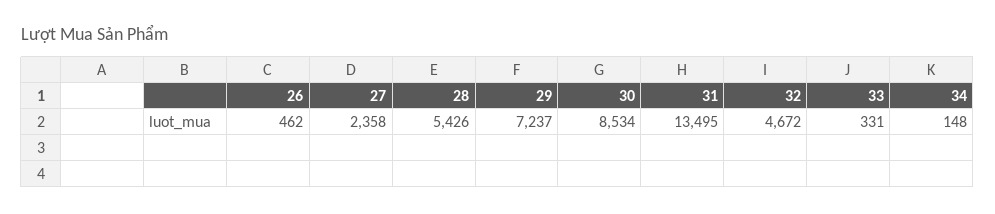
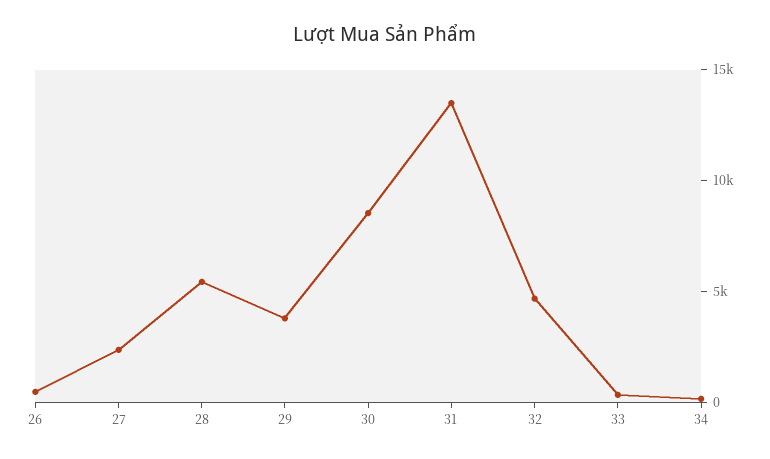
  {
    "26": 462,
    "27": 2358,
    "28": 5426,
-   "29": 7237,
+   "29": 4000,
    "30": 8534,
    "31": 13495,
    "32": 4672,
    "33": 331,
    "34": 148
  }

